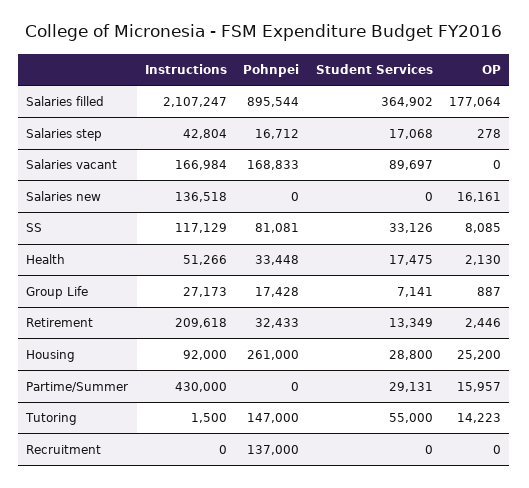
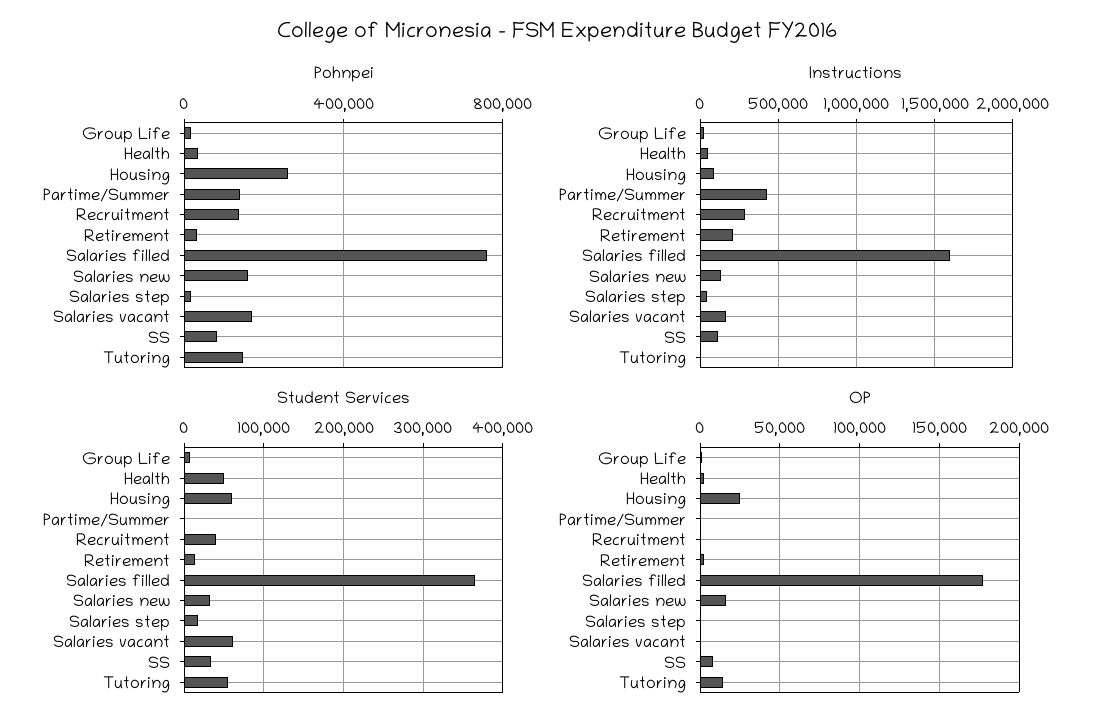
  {
    "Instructions": {
-     "Salaries filled": 2107247,
+     "Salaries filled": 1600000,
      "Salaries step": 42804,
      "Salaries vacant": 166984,
      "Salaries new": 136518,
      "SS": 117129,
      "Health": 51266,
      "Group Life": 27173,
      "Retirement": 209618,
      "Housing": 92000,
      "Partime/Summer": 430000,
      "Tutoring": 1500,
-     "Recruitment": 0
+     "Recruitment": 300000
    },
    "Pohnpei": {
-     "Salaries filled": 895544,
+     "Salaries filled": 750000,
      "Salaries step": 16712,
      "Salaries vacant": 168833,
-     "Salaries new": 0,
+     "Salaries new": 150000,
      "SS": 81081,
      "Health": 33448,
      "Group Life": 17428,
      "Retirement": 32433,
      "Housing": 261000,
-     "Partime/Summer": 0,
+     "Partime/Summer": 150000,
      "Tutoring": 147000,
      "Recruitment": 137000
    },
    "Student Services": {
      "Salaries filled": 364902,
      "Salaries step": 17068,
-     "Salaries vacant": 89697,
+     "Salaries vacant": 60000,
-     "Salaries new": 0,
+     "Salaries new": 30000,
      "SS": 33126,
-     "Health": 17475,
+     "Health": 50000,
      "Group Life": 7141,
      "Retirement": 13349,
-     "Housing": 28800,
+     "Housing": 60000,
-     "Partime/Summer": 29131,
+     "Partime/Summer": 0,
      "Tutoring": 55000,
-     "Recruitment": 0
+     "Recruitment": 40000
    },
    "OP": {
      "Salaries filled": 177064,
      "Salaries step": 278,
      "Salaries vacant": 0,
      "Salaries new": 16161,
      "SS": 8085,
      "Health": 2130,
      "Group Life": 887,
      "Retirement": 2446,
      "Housing": 25200,
-     "Partime/Summer": 15957,
+     "Partime/Summer": 0,
      "Tutoring": 14223,
      "Recruitment": 0
    }
  }

